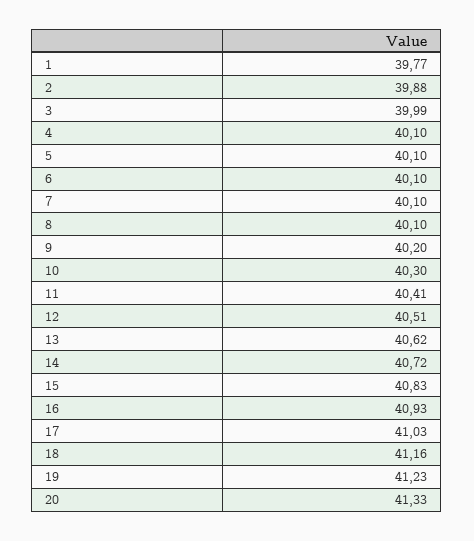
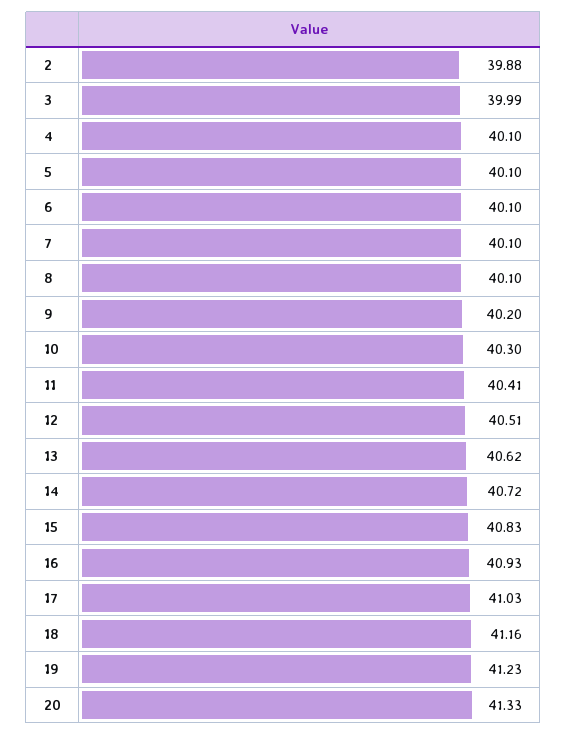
  {
-   "1": 39.77,
    "2": 39.88,
    "3": 39.99,
    "4": 40.1,
    "5": 40.1,
    "6": 40.1,
    "7": 40.1,
    "8": 40.1,
    "9": 40.2,
    "10": 40.3,
    "11": 40.41,
    "12": 40.51,
    "13": 40.62,
    "14": 40.72,
    "15": 40.83,
    "16": 40.93,
    "17": 41.03,
    "18": 41.16,
    "19": 41.23,
    "20": 41.33
  }

